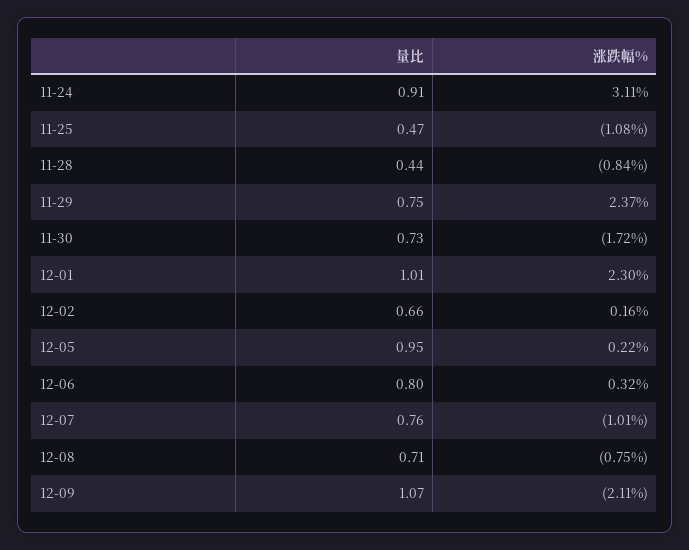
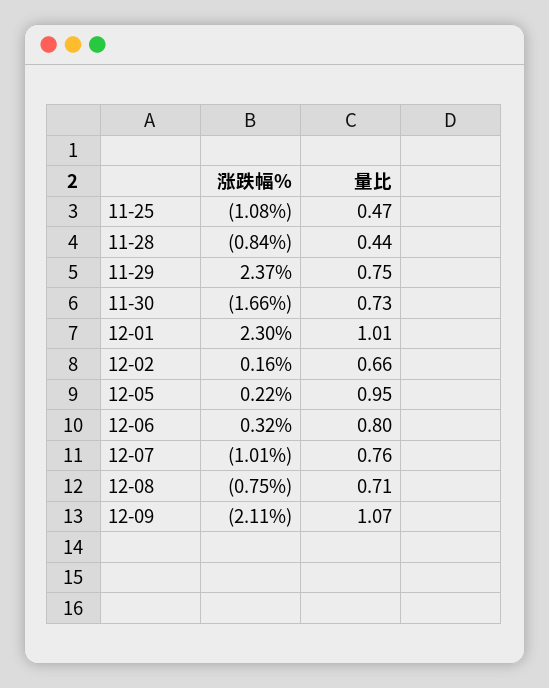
  {
    "量比": {
-     "11-24": 0.91,
      "11-25": 0.47,
      "11-28": 0.44,
      "11-29": 0.75,
      "11-30": 0.73,
      "12-01": 1.01,
      "12-02": 0.66,
      "12-05": 0.95,
      "12-06": 0.8,
      "12-07": 0.76,
      "12-08": 0.71,
      "12-09": 1.07
    },
    "涨跌幅%": {
-     "11-24": 3.11,
      "11-25": -1.08,
      "11-28": -0.84,
      "11-29": 2.37,
-     "11-30": -1.72,
+     "11-30": -1.66,
      "12-01": 2.3,
      "12-02": 0.16,
      "12-05": 0.22,
      "12-06": 0.32,
      "12-07": -1.01,
      "12-08": -0.75,
      "12-09": -2.11
    }
  }

